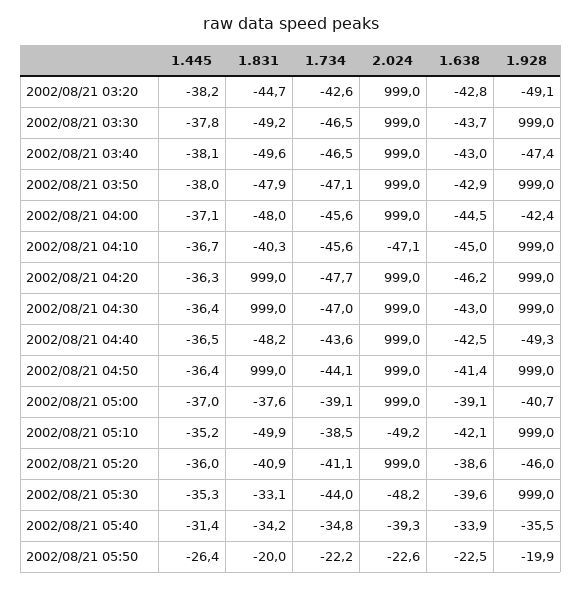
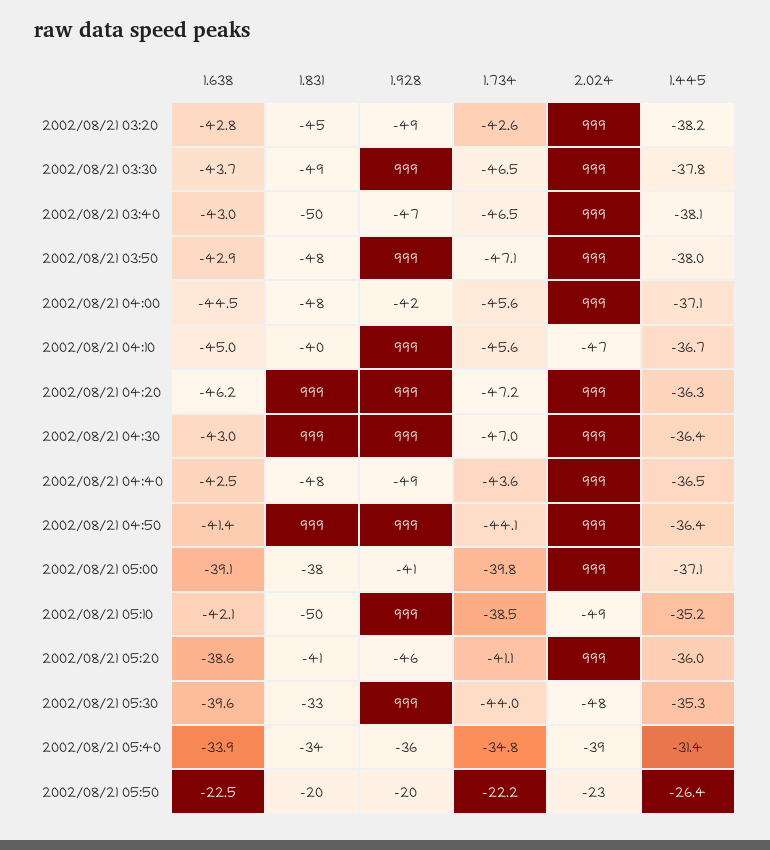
  {
    "1.445": {
      "2002/08/21 03:20": -38.2,
      "2002/08/21 03:30": -37.8,
      "2002/08/21 03:40": -38.1,
      "2002/08/21 03:50": -38,
      "2002/08/21 04:00": -37.1,
      "2002/08/21 04:10": -36.7,
      "2002/08/21 04:20": -36.3,
      "2002/08/21 04:30": -36.4,
      "2002/08/21 04:40": -36.5,
      "2002/08/21 04:50": -36.4,
-     "2002/08/21 05:00": -37,
+     "2002/08/21 05:00": -37.1,
      "2002/08/21 05:10": -35.2,
      "2002/08/21 05:20": -36,
      "2002/08/21 05:30": -35.3,
      "2002/08/21 05:40": -31.4,
      "2002/08/21 05:50": -26.4
    },
    "1.831": {
      "2002/08/21 03:20": -44.7,
      "2002/08/21 03:30": -49.2,
      "2002/08/21 03:40": -49.6,
      "2002/08/21 03:50": -47.9,
      "2002/08/21 04:00": -48,
      "2002/08/21 04:10": -40.3,
      "2002/08/21 04:20": 999,
      "2002/08/21 04:30": 999,
      "2002/08/21 04:40": -48.2,
      "2002/08/21 04:50": 999,
      "2002/08/21 05:00": -37.6,
      "2002/08/21 05:10": -49.9,
      "2002/08/21 05:20": -40.9,
      "2002/08/21 05:30": -33.1,
      "2002/08/21 05:40": -34.2,
      "2002/08/21 05:50": -20
    },
    "1.734": {
      "2002/08/21 03:20": -42.6,
      "2002/08/21 03:30": -46.5,
      "2002/08/21 03:40": -46.5,
      "2002/08/21 03:50": -47.1,
      "2002/08/21 04:00": -45.6,
      "2002/08/21 04:10": -45.6,
-     "2002/08/21 04:20": -47.7,
+     "2002/08/21 04:20": -47.2,
      "2002/08/21 04:30": -47,
      "2002/08/21 04:40": -43.6,
      "2002/08/21 04:50": -44.1,
-     "2002/08/21 05:00": -39.1,
+     "2002/08/21 05:00": -39.8,
      "2002/08/21 05:10": -38.5,
      "2002/08/21 05:20": -41.1,
      "2002/08/21 05:30": -44,
      "2002/08/21 05:40": -34.8,
      "2002/08/21 05:50": -22.2
    },
    "2.024": {
      "2002/08/21 03:20": 999,
      "2002/08/21 03:30": 999,
      "2002/08/21 03:40": 999,
      "2002/08/21 03:50": 999,
      "2002/08/21 04:00": 999,
      "2002/08/21 04:10": -47.1,
      "2002/08/21 04:20": 999,
      "2002/08/21 04:30": 999,
      "2002/08/21 04:40": 999,
      "2002/08/21 04:50": 999,
      "2002/08/21 05:00": 999,
      "2002/08/21 05:10": -49.2,
      "2002/08/21 05:20": 999,
      "2002/08/21 05:30": -48.2,
      "2002/08/21 05:40": -39.3,
      "2002/08/21 05:50": -22.6
    },
    "1.638": {
      "2002/08/21 03:20": -42.8,
      "2002/08/21 03:30": -43.7,
      "2002/08/21 03:40": -43,
      "2002/08/21 03:50": -42.9,
      "2002/08/21 04:00": -44.5,
      "2002/08/21 04:10": -45,
      "2002/08/21 04:20": -46.2,
      "2002/08/21 04:30": -43,
      "2002/08/21 04:40": -42.5,
      "2002/08/21 04:50": -41.4,
      "2002/08/21 05:00": -39.1,
      "2002/08/21 05:10": -42.1,
      "2002/08/21 05:20": -38.6,
      "2002/08/21 05:30": -39.6,
      "2002/08/21 05:40": -33.9,
      "2002/08/21 05:50": -22.5
    },
    "1.928": {
      "2002/08/21 03:20": -49.1,
      "2002/08/21 03:30": 999,
      "2002/08/21 03:40": -47.4,
      "2002/08/21 03:50": 999,
      "2002/08/21 04:00": -42.4,
      "2002/08/21 04:10": 999,
      "2002/08/21 04:20": 999,
      "2002/08/21 04:30": 999,
      "2002/08/21 04:40": -49.3,
      "2002/08/21 04:50": 999,
      "2002/08/21 05:00": -40.7,
      "2002/08/21 05:10": 999,
      "2002/08/21 05:20": -46,
      "2002/08/21 05:30": 999,
      "2002/08/21 05:40": -35.5,
      "2002/08/21 05:50": -19.9
    }
  }

